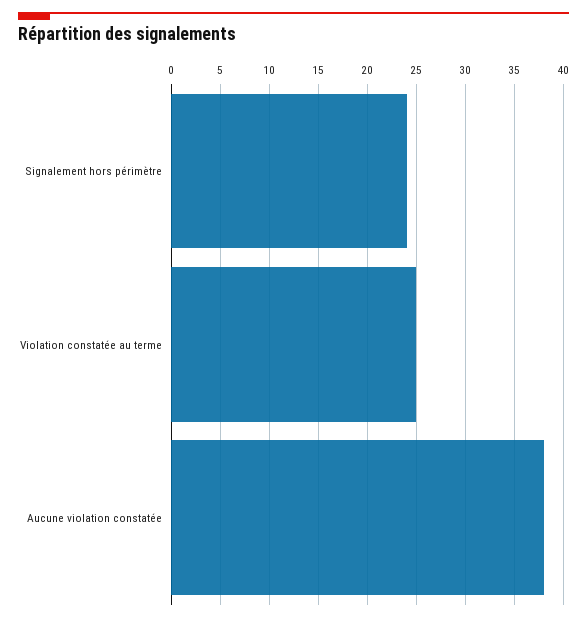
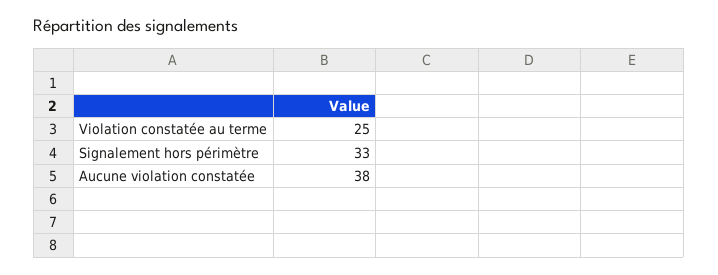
  {
-   "Signalement hors périmètre": 24,
+   "Signalement hors périmètre": 33,
    "Violation constatée au terme": 25,
    "Aucune violation constatée": 38
  }

